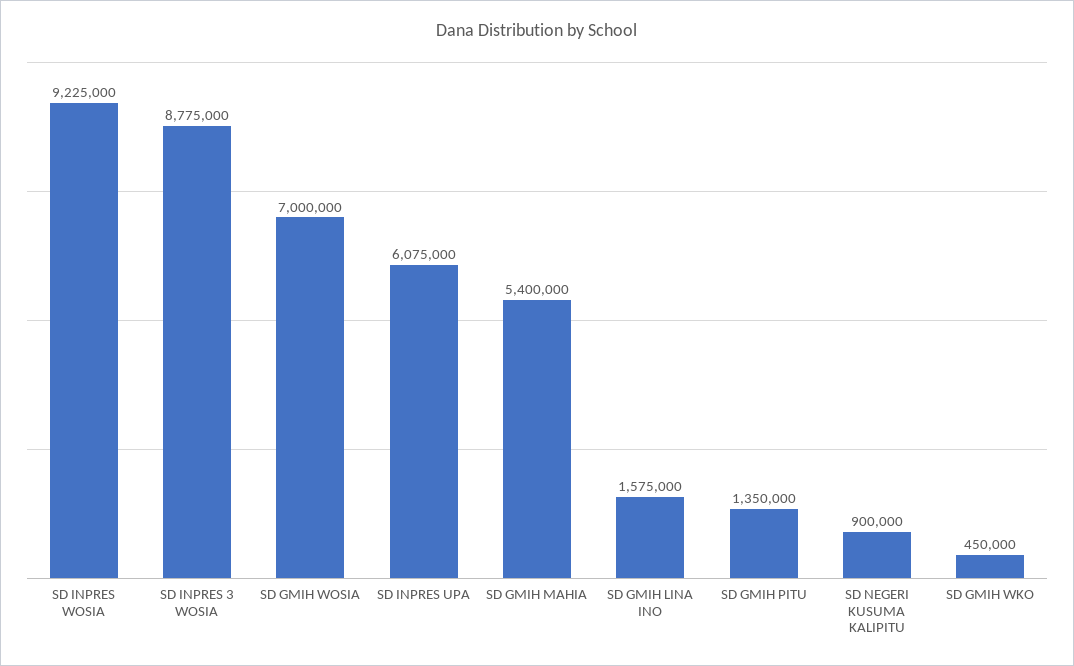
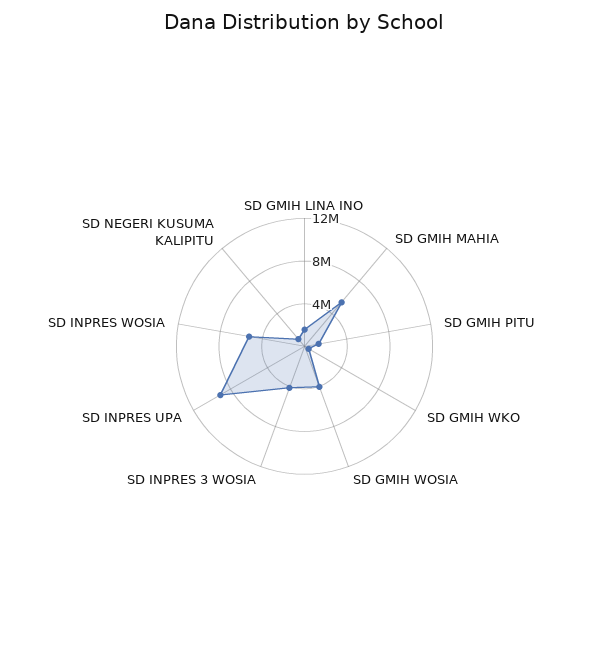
  {
-   "SD INPRES WOSIA": 9225000,
+   "SD INPRES WOSIA": 5000000,
-   "SD INPRES 3 WOSIA": 8775000,
+   "SD INPRES 3 WOSIA": 4000000,
-   "SD GMIH WOSIA": 7000000,
+   "SD GMIH WOSIA": 4000000,
-   "SD INPRES UPA": 6075000,
+   "SD INPRES UPA": 9000000,
    "SD GMIH MAHIA": 5400000,
    "SD GMIH LINA INO": 1575000,
    "SD GMIH PITU": 1350000,
    "SD NEGERI KUSUMA KALIPITU": 900000,
    "SD GMIH WKO": 450000
  }

